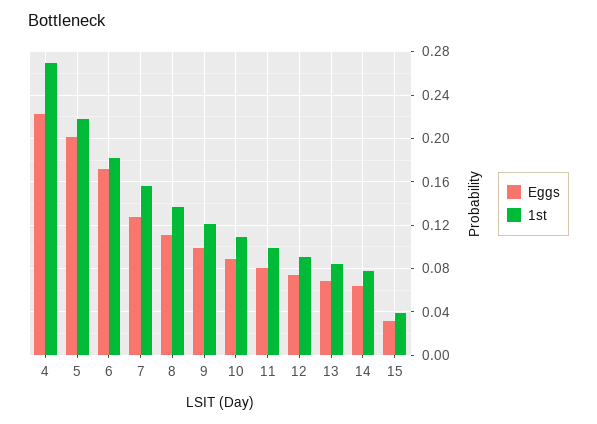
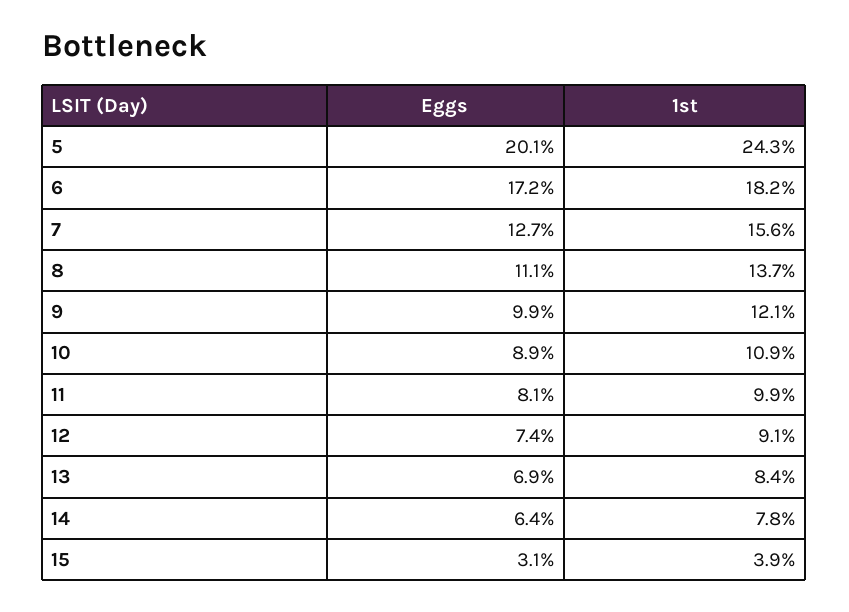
  {
    "Eggs": {
-     "4": 0.22,
      "5": 0.201,
      "6": 0.172,
      "7": 0.127,
      "8": 0.111,
      "9": 0.099,
      "10": 0.089,
      "11": 0.081,
      "12": 0.074,
      "13": 0.069,
      "14": 0.064,
      "15": 0.031
    },
    "1st": {
-     "4": 0.27,
-     "5": 0.22,
+     "5": 0.243,
      "6": 0.182,
      "7": 0.156,
      "8": 0.137,
      "9": 0.121,
      "10": 0.109,
      "11": 0.099,
      "12": 0.091,
      "13": 0.084,
      "14": 0.078,
      "15": 0.039
    }
  }

